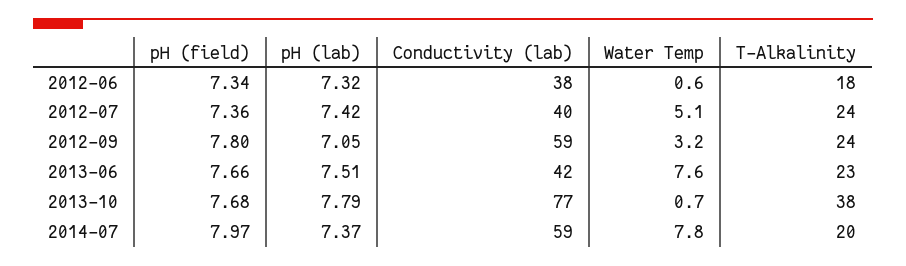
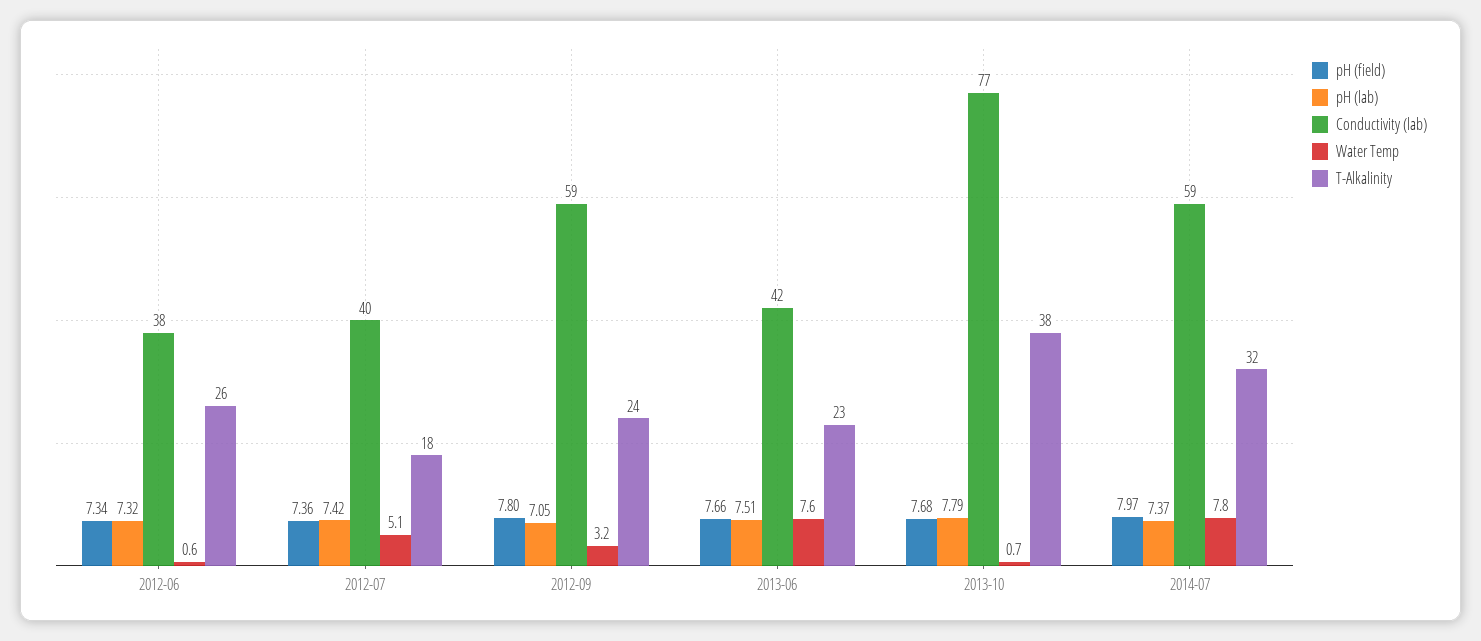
  {
    "pH (field)": {
      "2012-06": 7.34,
      "2012-07": 7.36,
      "2012-09": 7.8,
      "2013-06": 7.66,
      "2013-10": 7.68,
      "2014-07": 7.97
    },
    "pH (lab)": {
      "2012-06": 7.32,
      "2012-07": 7.42,
      "2012-09": 7.05,
      "2013-06": 7.51,
      "2013-10": 7.79,
      "2014-07": 7.37
    },
    "Conductivity (lab)": {
      "2012-06": 38,
      "2012-07": 40,
      "2012-09": 59,
      "2013-06": 42,
      "2013-10": 77,
      "2014-07": 59
    },
    "Water Temp": {
      "2012-06": 0.6,
      "2012-07": 5.1,
      "2012-09": 3.2,
      "2013-06": 7.6,
      "2013-10": 0.7,
      "2014-07": 7.8
    },
    "T-Alkalinity": {
-     "2012-06": 18,
+     "2012-06": 26,
-     "2012-07": 24,
+     "2012-07": 18,
      "2012-09": 24,
      "2013-06": 23,
      "2013-10": 38,
-     "2014-07": 20
+     "2014-07": 32
    }
  }

